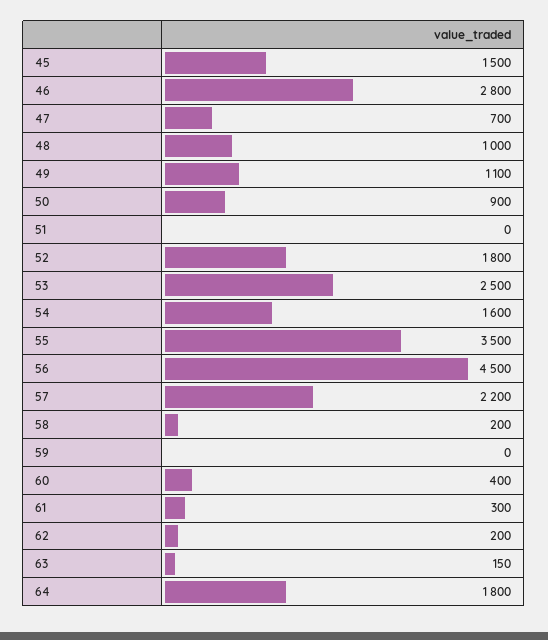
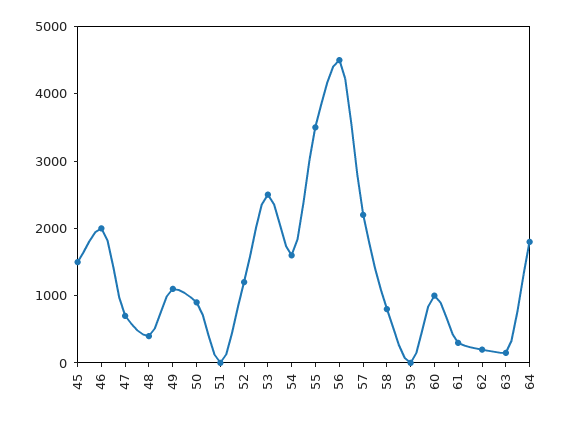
  {
    "45": 1500,
-   "46": 2800,
+   "46": 2000,
    "47": 700,
-   "48": 1000,
+   "48": 400,
    "49": 1100,
    "50": 900,
    "51": 0,
-   "52": 1800,
+   "52": 1200,
    "53": 2500,
    "54": 1600,
    "55": 3500,
    "56": 4500,
    "57": 2200,
-   "58": 200,
+   "58": 800,
    "59": 0,
-   "60": 400,
+   "60": 1000,
    "61": 300,
    "62": 200,
    "63": 150,
    "64": 1800
  }

